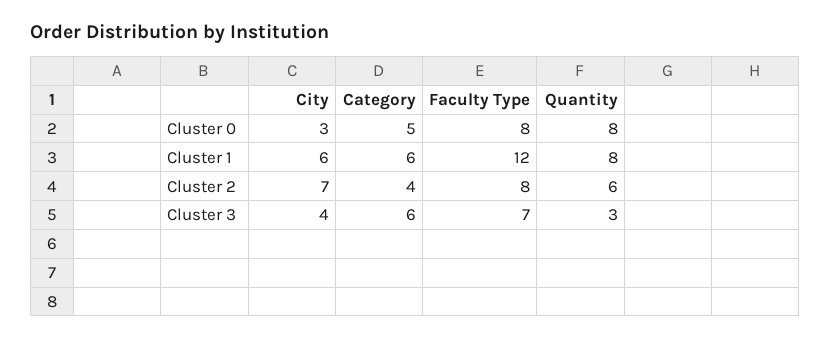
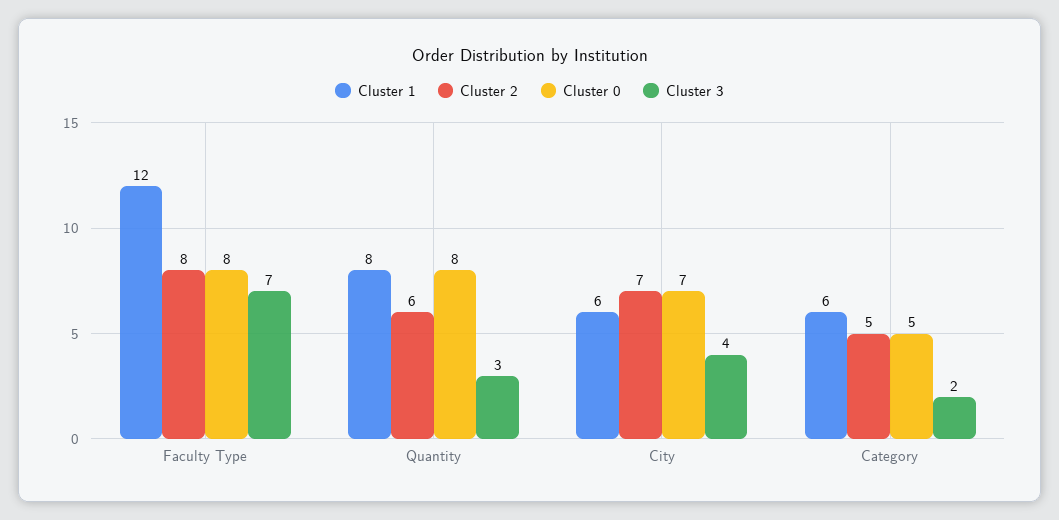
  {
    "Cluster 0": {
-     "City": 3,
+     "City": 7,
      "Category": 5,
      "Faculty Type": 8,
      "Quantity": 8
    },
    "Cluster 1": {
      "City": 6,
      "Category": 6,
      "Faculty Type": 12,
      "Quantity": 8
    },
    "Cluster 2": {
      "City": 7,
-     "Category": 4,
+     "Category": 5,
      "Faculty Type": 8,
      "Quantity": 6
    },
    "Cluster 3": {
      "City": 4,
-     "Category": 6,
+     "Category": 2,
      "Faculty Type": 7,
      "Quantity": 3
    }
  }

